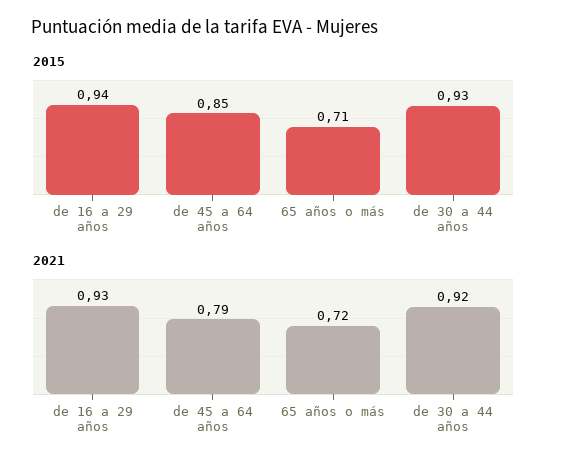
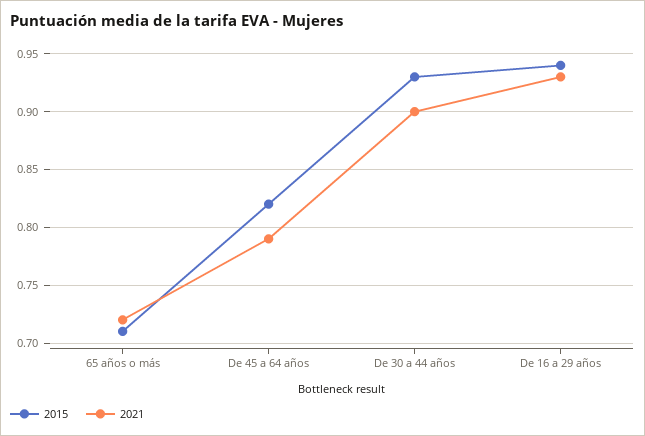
  {
    "2015": {
      "de 16 a 29 años": 0.94,
-     "de 45 a 64 años": 0.85,
+     "de 45 a 64 años": 0.82,
      "65 años o más": 0.71,
      "de 30 a 44 años": 0.93
    },
    "2021": {
      "de 16 a 29 años": 0.93,
      "de 45 a 64 años": 0.79,
      "65 años o más": 0.72,
-     "de 30 a 44 años": 0.92
+     "de 30 a 44 años": 0.9
    }
  }

